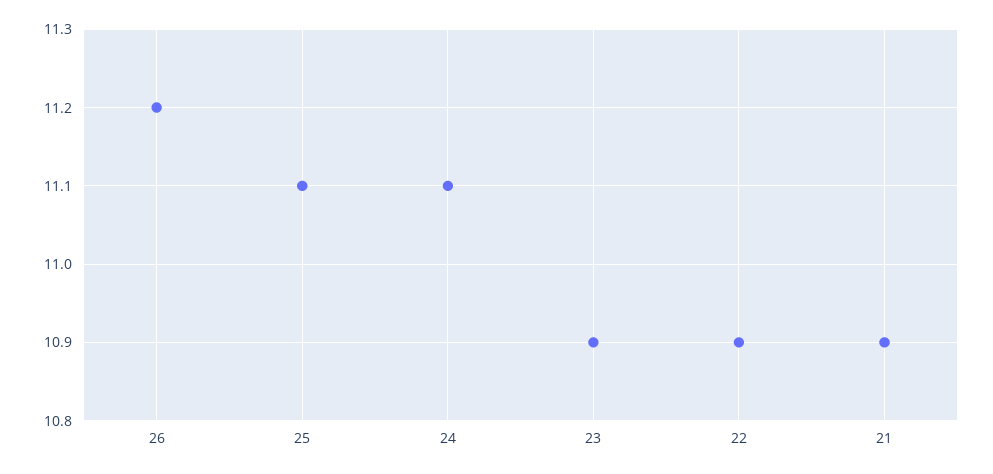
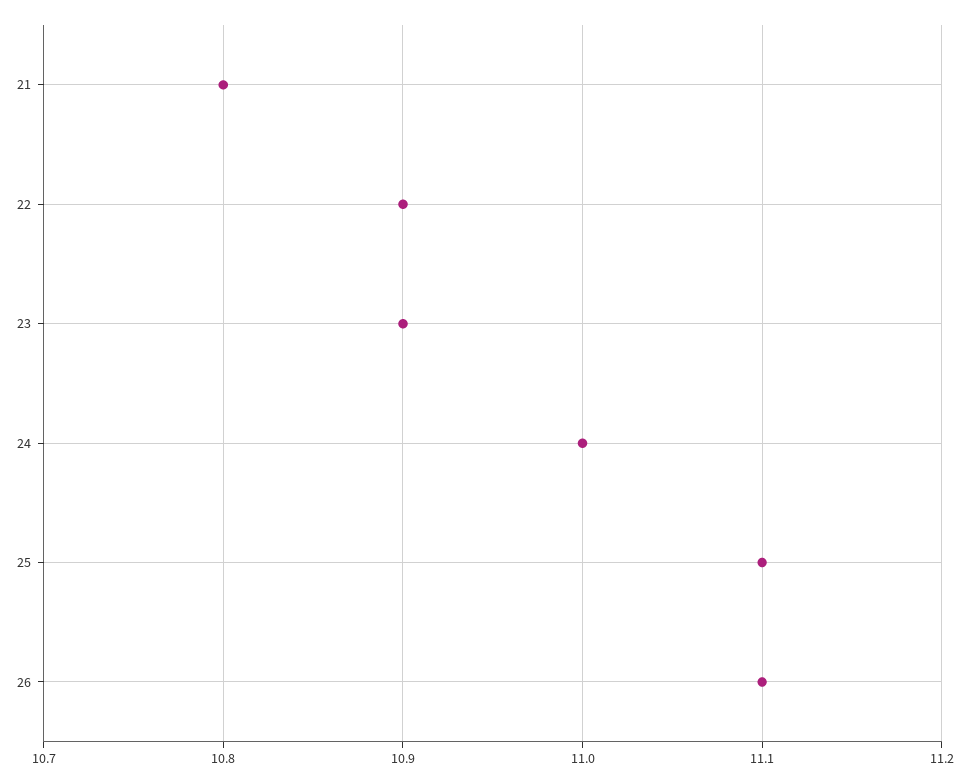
  {
-   "26": 11.2,
+   "26": 11.1,
    "25": 11.1,
-   "24": 11.1,
+   "24": 11,
    "23": 10.9,
    "22": 10.9,
-   "21": 10.9
+   "21": 10.8
  }

